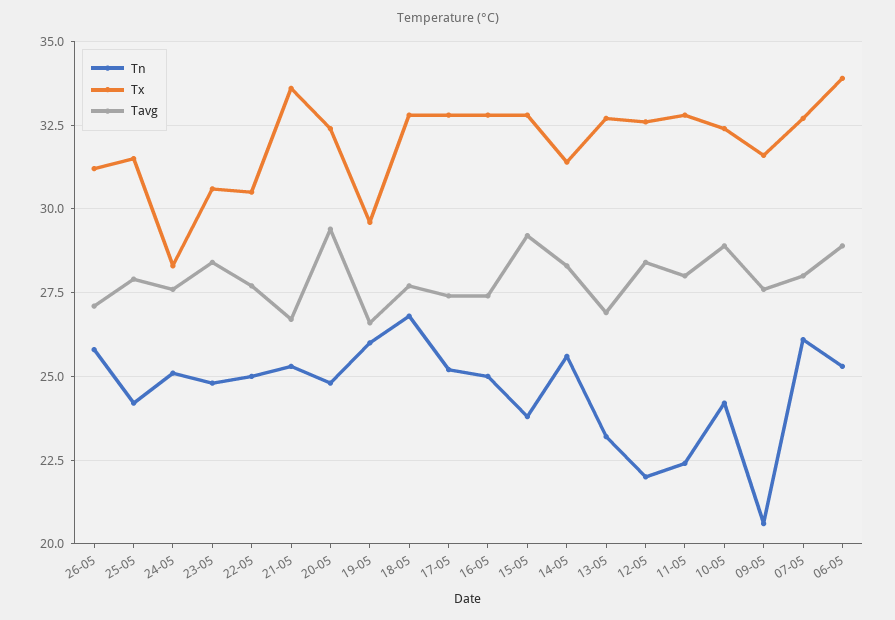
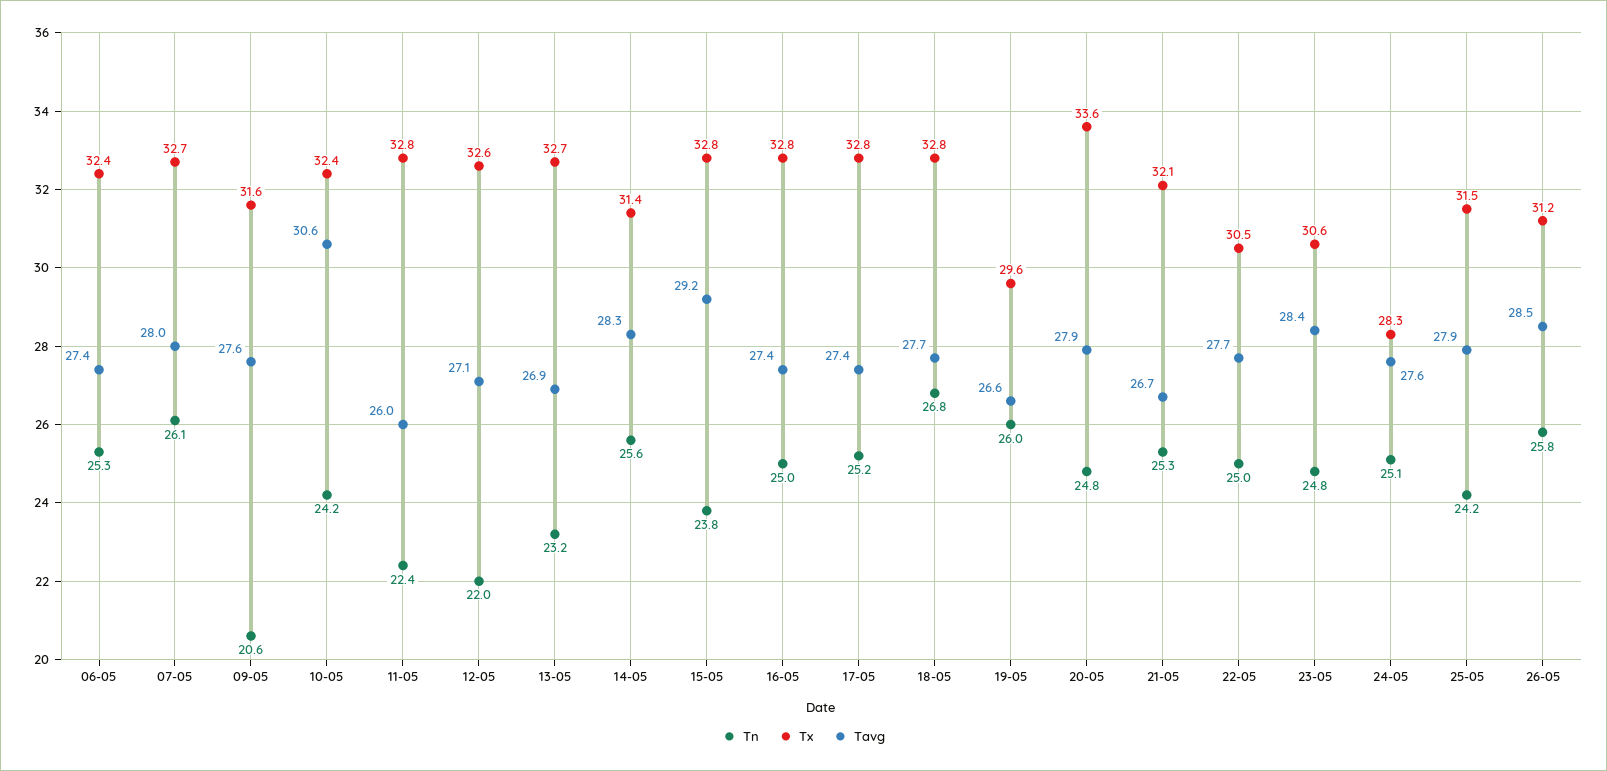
  {
    "Tn": {
      "26-05": 25.8,
      "25-05": 24.2,
      "24-05": 25.1,
      "23-05": 24.8,
      "22-05": 25,
      "21-05": 25.3,
      "20-05": 24.8,
      "19-05": 26,
      "18-05": 26.8,
      "17-05": 25.2,
      "16-05": 25,
      "15-05": 23.8,
      "14-05": 25.6,
      "13-05": 23.2,
      "12-05": 22,
      "11-05": 22.4,
      "10-05": 24.2,
      "09-05": 20.6,
      "07-05": 26.1,
      "06-05": 25.3
    },
    "Tx": {
      "26-05": 31.2,
      "25-05": 31.5,
      "24-05": 28.3,
      "23-05": 30.6,
      "22-05": 30.5,
-     "21-05": 33.5,
+     "21-05": 32.1,
-     "20-05": 32.5,
+     "20-05": 33.6,
      "19-05": 29.6,
      "18-05": 32.8,
      "17-05": 32.8,
      "16-05": 32.8,
      "15-05": 32.8,
      "14-05": 31.4,
      "13-05": 32.7,
      "12-05": 32.6,
      "11-05": 32.8,
      "10-05": 32.4,
      "09-05": 31.6,
      "07-05": 32.7,
-     "06-05": 34
+     "06-05": 32.4
    },
    "Tavg": {
-     "26-05": 27,
+     "26-05": 28.5,
      "25-05": 27.9,
      "24-05": 27.6,
      "23-05": 28.4,
      "22-05": 27.7,
      "21-05": 26.7,
-     "20-05": 29.5,
+     "20-05": 27.9,
      "19-05": 26.6,
      "18-05": 27.7,
      "17-05": 27.4,
      "16-05": 27.4,
      "15-05": 29.2,
      "14-05": 28.3,
      "13-05": 26.9,
-     "12-05": 28.5,
+     "12-05": 27.1,
-     "11-05": 28,
+     "11-05": 26,
-     "10-05": 29,
+     "10-05": 30.6,
      "09-05": 27.6,
      "07-05": 28,
-     "06-05": 29
+     "06-05": 27.4
    }
  }

